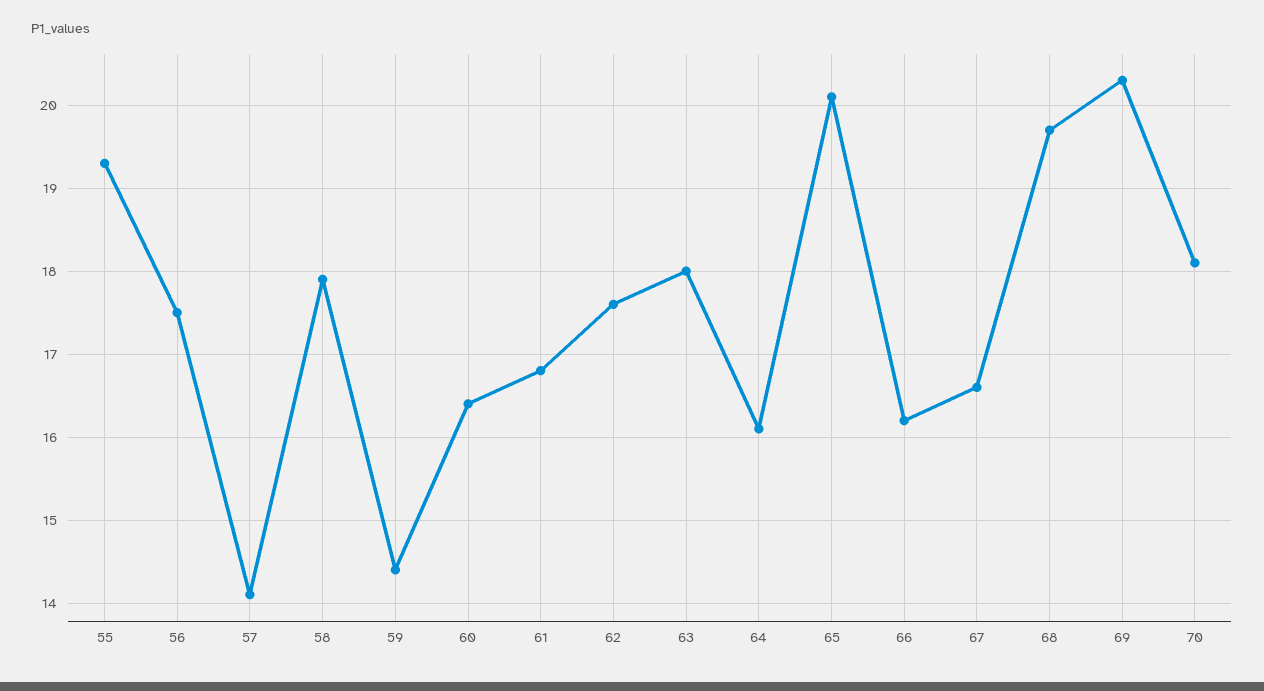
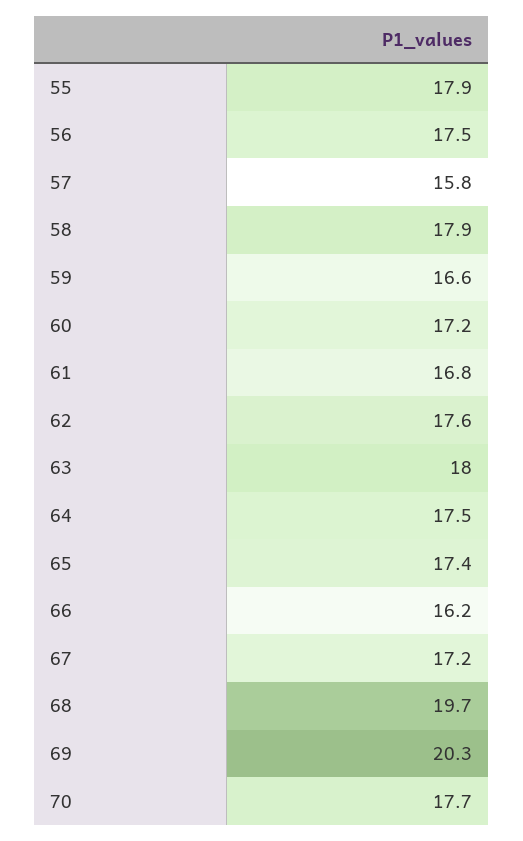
  {
-   "55": 19.3,
+   "55": 17.9,
    "56": 17.5,
-   "57": 14.1,
+   "57": 15.8,
    "58": 17.9,
-   "59": 14.4,
+   "59": 16.6,
-   "60": 16.4,
+   "60": 17.2,
    "61": 16.8,
    "62": 17.6,
    "63": 18,
-   "64": 16.1,
+   "64": 17.5,
-   "65": 20.1,
+   "65": 17.4,
    "66": 16.2,
-   "67": 16.6,
+   "67": 17.2,
    "68": 19.7,
    "69": 20.3,
-   "70": 18.1
+   "70": 17.7
  }

